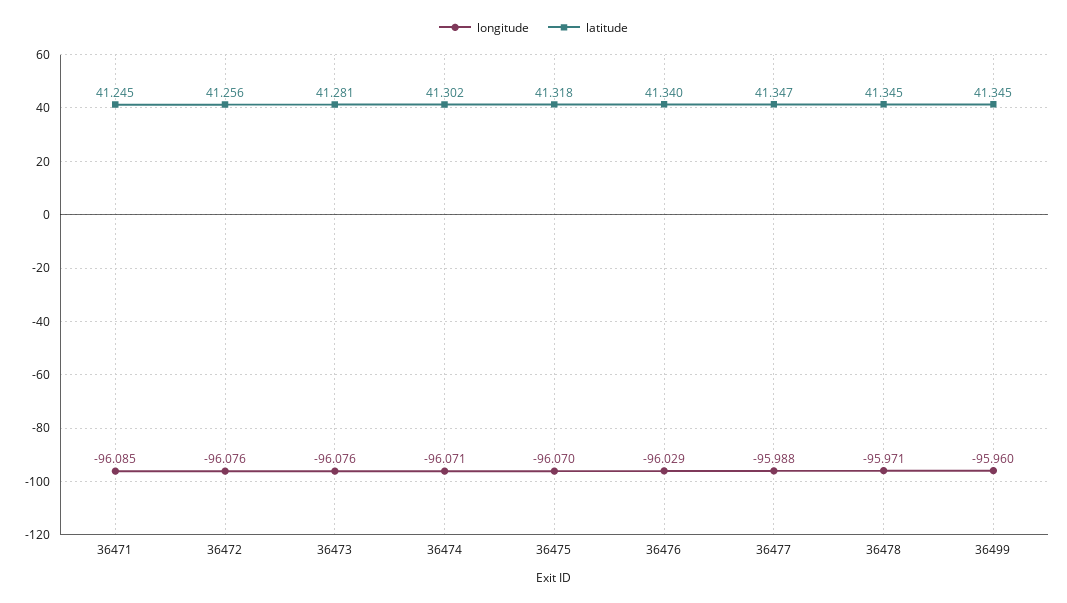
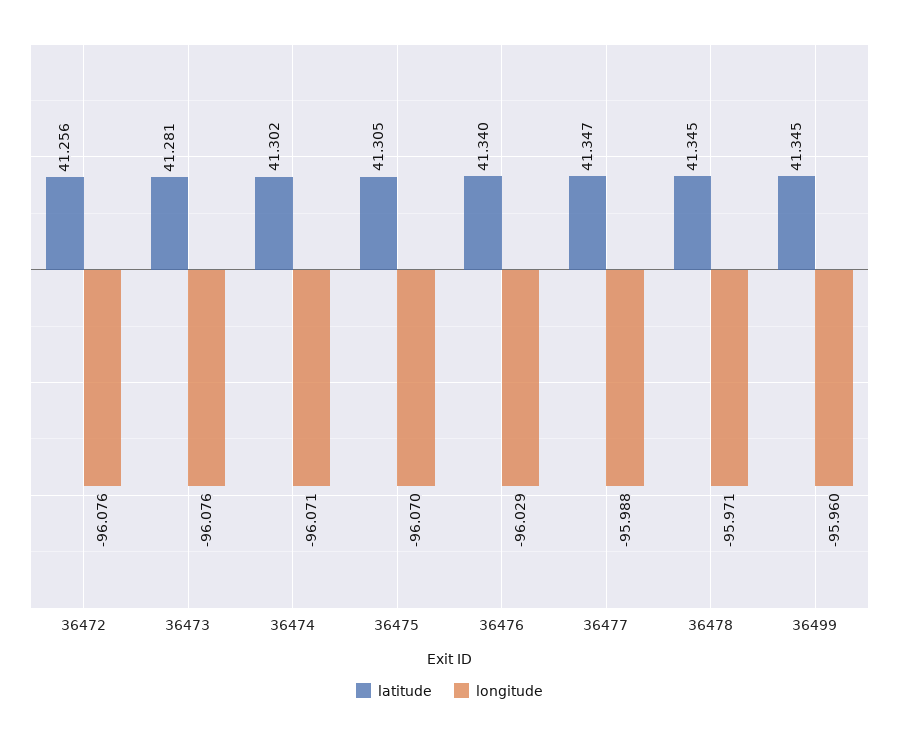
  {
    "longitude": {
-     "36471": -96.085,
      "36472": -96.076,
      "36473": -96.076,
      "36474": -96.071,
      "36475": -96.07,
      "36476": -96.029,
      "36477": -95.988,
      "36478": -95.971,
      "36499": -95.96
    },
    "latitude": {
-     "36471": 41.245,
      "36472": 41.256,
      "36473": 41.281,
      "36474": 41.302,
-     "36475": 41.318,
+     "36475": 41.305,
      "36476": 41.34,
      "36477": 41.347,
      "36478": 41.345,
      "36499": 41.345
    }
  }

